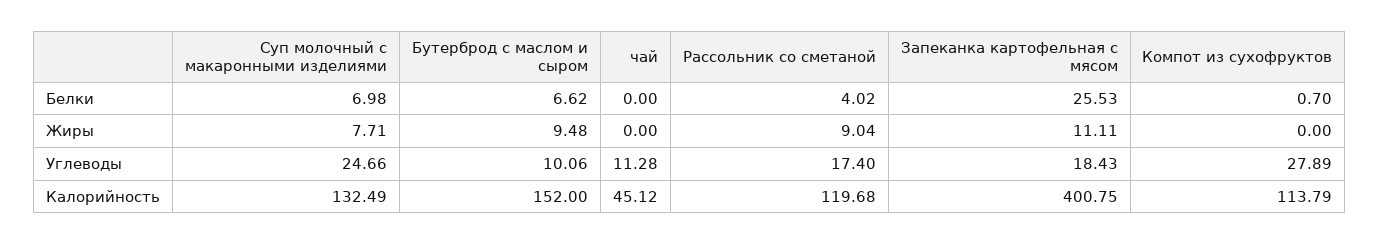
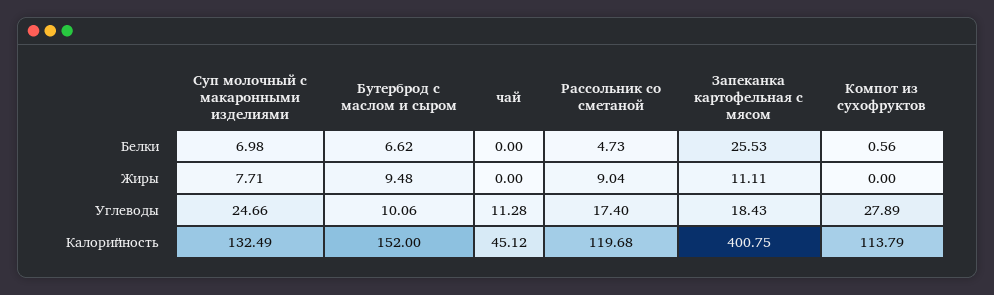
  {
    "Суп молочный с макаронными изделиями": {
      "Белки": 6.98,
      "Жиры": 7.71,
      "Углеводы": 24.66,
      "Калорийность": 132.49
    },
    "Бутерброд с маслом и сыром": {
      "Белки": 6.62,
      "Жиры": 9.48,
      "Углеводы": 10.06,
      "Калорийность": 152
    },
    "чай": {
      "Белки": 0,
      "Жиры": 0,
      "Углеводы": 11.28,
      "Калорийность": 45.12
    },
    "Рассольник со сметаной": {
-     "Белки": 4.02,
+     "Белки": 4.73,
      "Жиры": 9.04,
      "Углеводы": 17.4,
      "Калорийность": 119.68
    },
    "Запеканка картофельная с мясом": {
      "Белки": 25.53,
      "Жиры": 11.11,
      "Углеводы": 18.43,
      "Калорийность": 400.75
    },
    "Компот из сухофруктов": {
-     "Белки": 0.7,
+     "Белки": 0.56,
      "Жиры": 0,
      "Углеводы": 27.89,
      "Калорийность": 113.79
    }
  }

